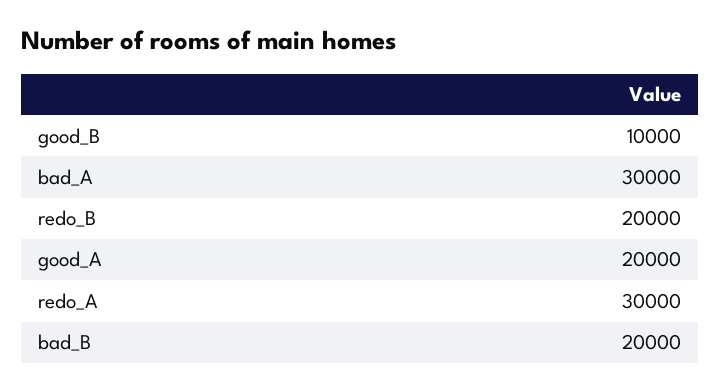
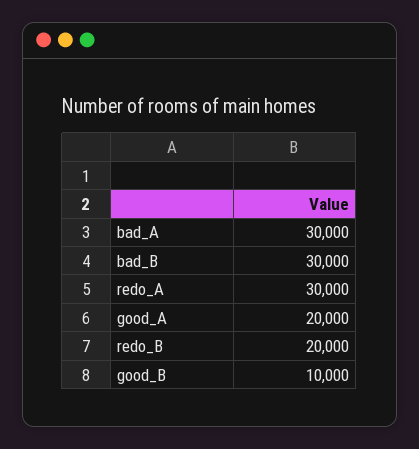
  {
    "good_B": 10000,
    "bad_A": 30000,
    "redo_B": 20000,
    "good_A": 20000,
    "redo_A": 30000,
-   "bad_B": 20000
+   "bad_B": 30000
  }

